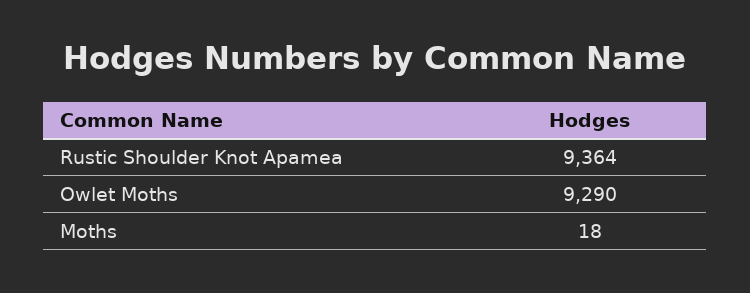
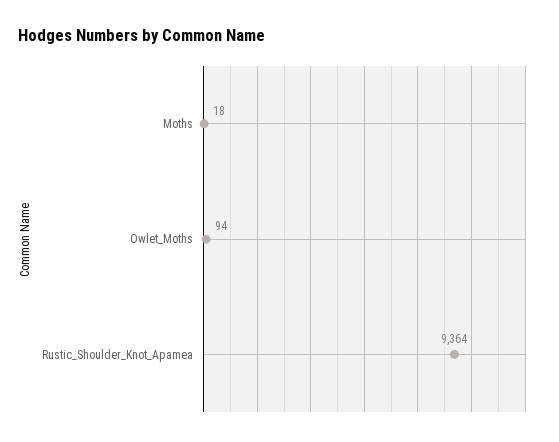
  {
    "Rustic Shoulder Knot Apamea": 9364,
-   "Owlet Moths": 9290,
+   "Owlet Moths": 94,
    "Moths": 18
  }

